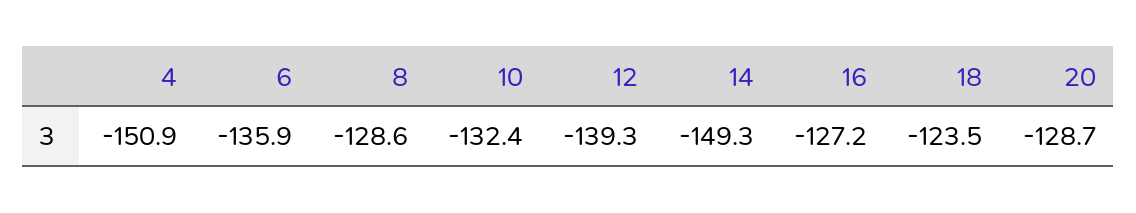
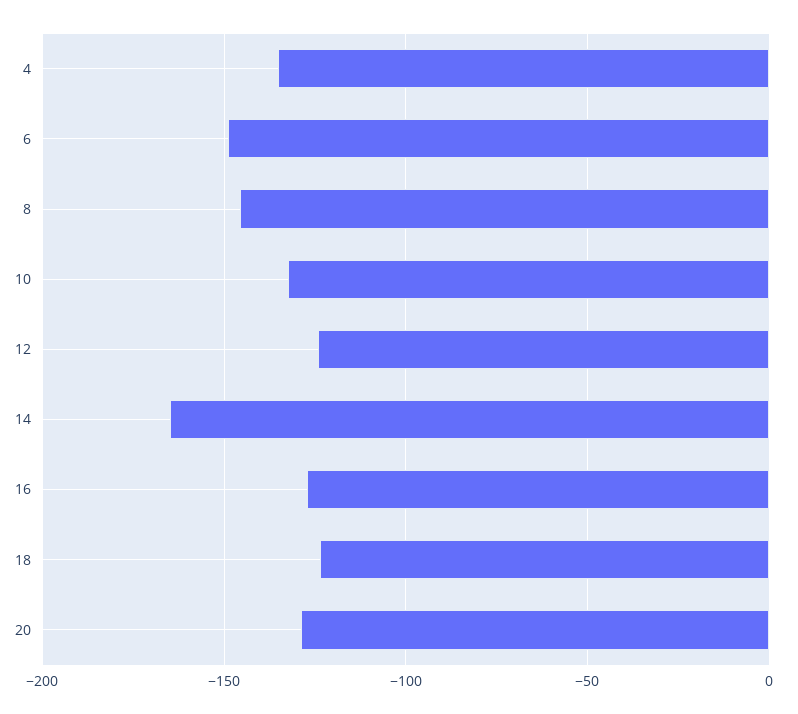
  {
-   "4": -150.9,
+   "4": -135,
-   "6": -135.9,
+   "6": -150,
-   "8": -128.6,
+   "8": -145,
    "10": -132.4,
-   "12": -139.3,
+   "12": -125,
-   "14": -149.3,
+   "14": -165,
    "16": -127.2,
    "18": -123.5,
    "20": -128.7
  }

